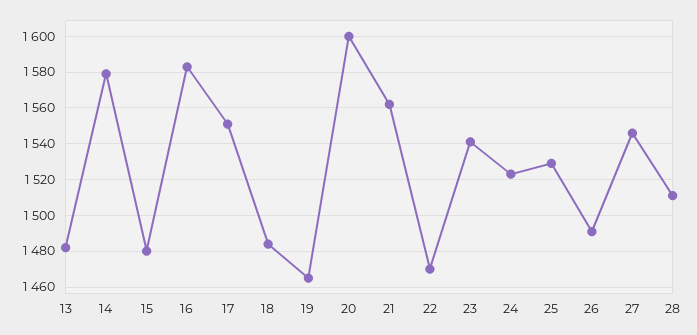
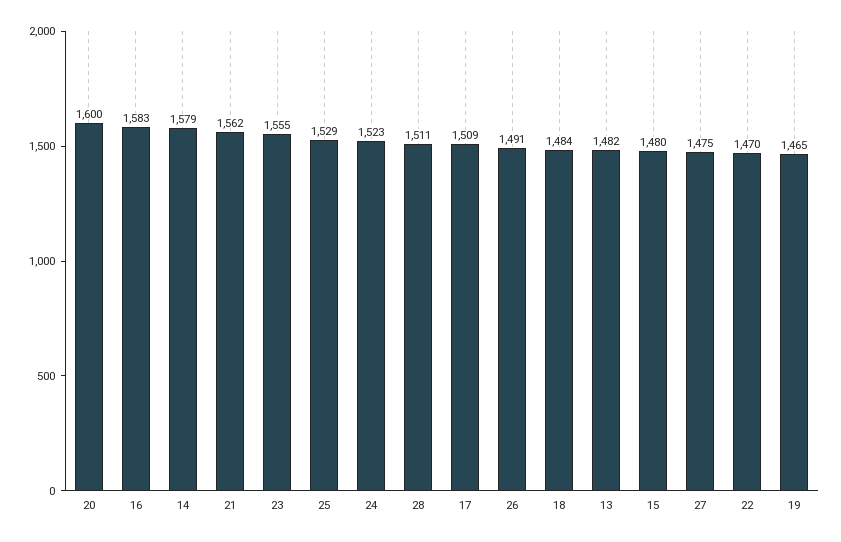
  {
    "13": 1482,
    "14": 1579,
    "15": 1480,
    "16": 1583,
-   "17": 1550,
+   "17": 1509,
    "18": 1484,
    "19": 1465,
    "20": 1600,
    "21": 1562,
    "22": 1470,
-   "23": 1540,
+   "23": 1555,
    "24": 1523,
    "25": 1529,
    "26": 1491,
-   "27": 1545,
+   "27": 1475,
    "28": 1511
  }

